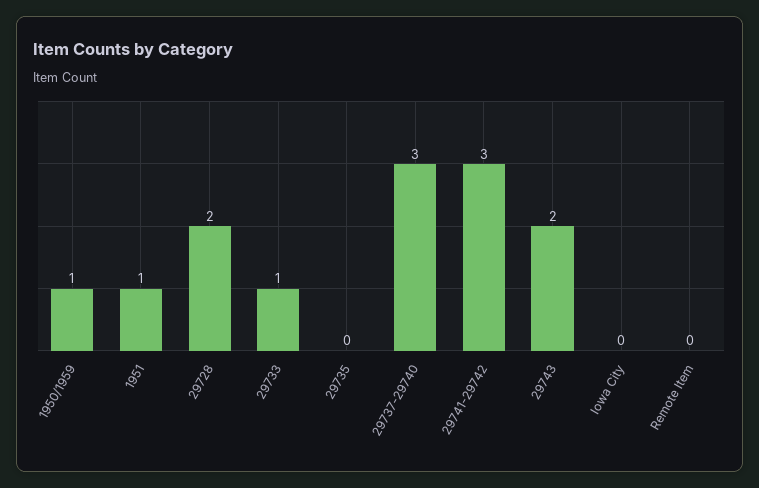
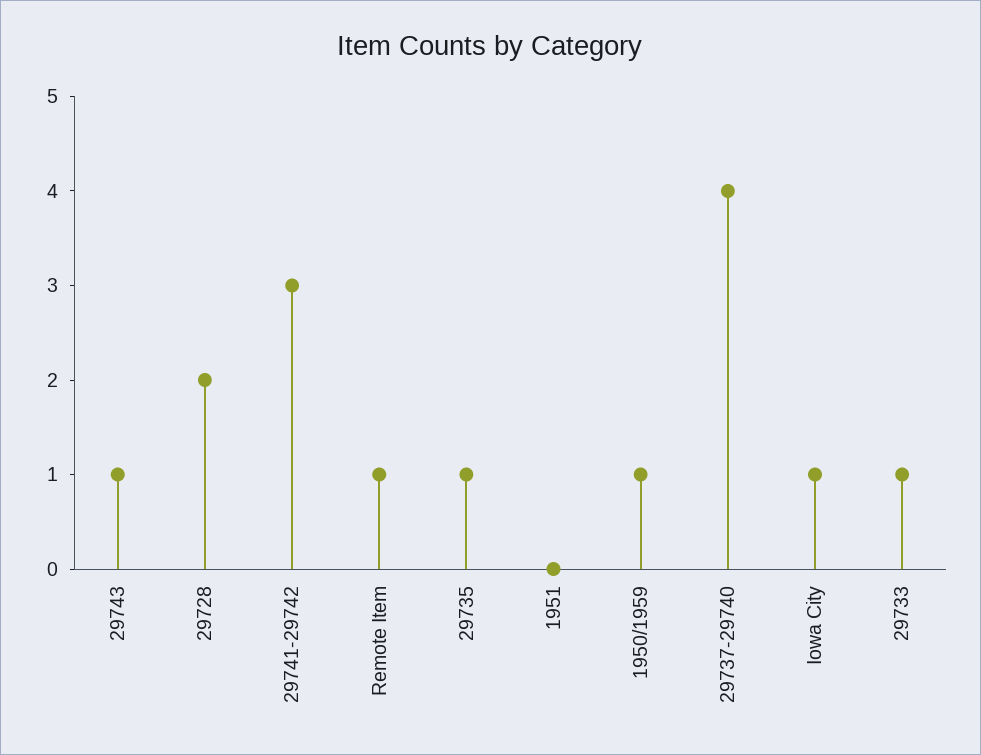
  {
    "1950/1959": 1,
-   "1951": 1,
+   "1951": 0,
    "29728": 2,
    "29733": 1,
-   "29735": 0,
+   "29735": 1,
-   "29737-29740": 3,
+   "29737-29740": 4,
    "29741-29742": 3,
-   "29743": 2,
+   "29743": 1,
-   "Iowa City": 0,
+   "Iowa City": 1,
-   "Remote Item": 0
+   "Remote Item": 1
  }

